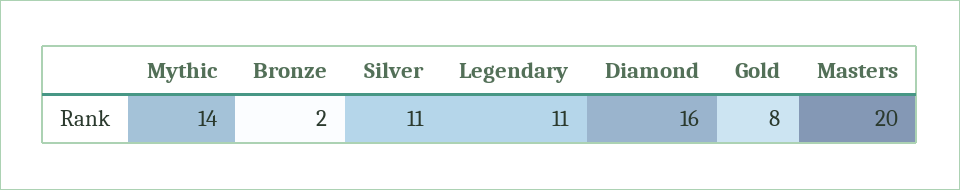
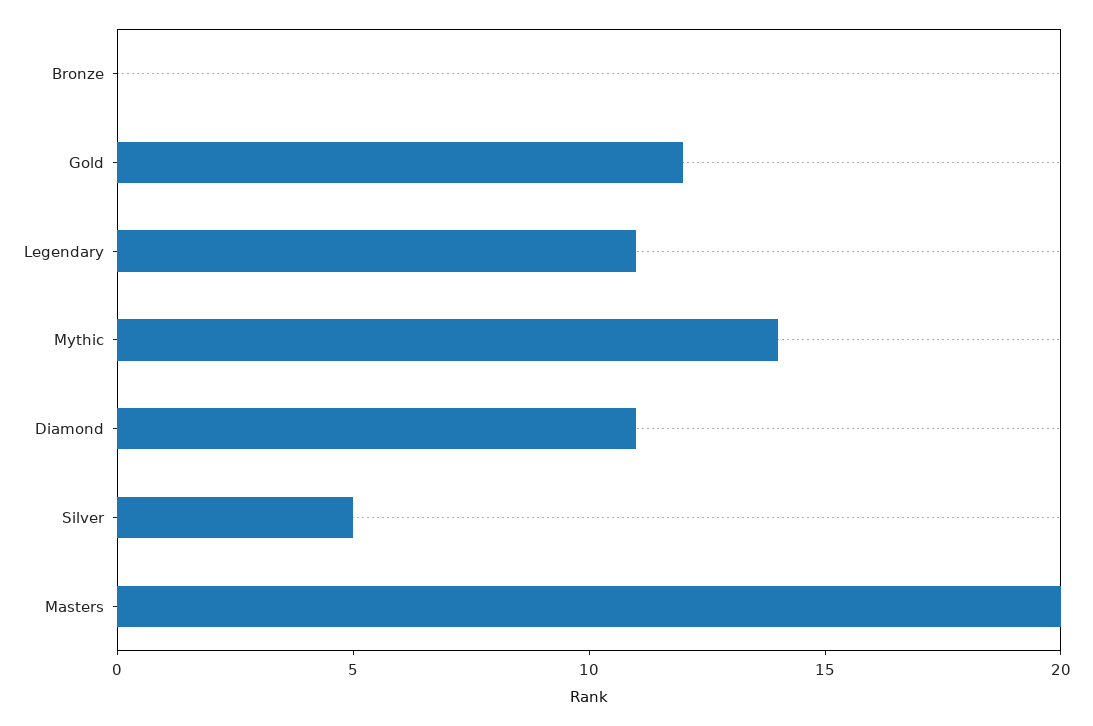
  {
    "Mythic": 14,
-   "Bronze": 2,
+   "Bronze": 0,
-   "Silver": 11,
+   "Silver": 5,
    "Legendary": 11,
-   "Diamond": 16,
+   "Diamond": 11,
-   "Gold": 8,
+   "Gold": 12,
    "Masters": 20
  }

